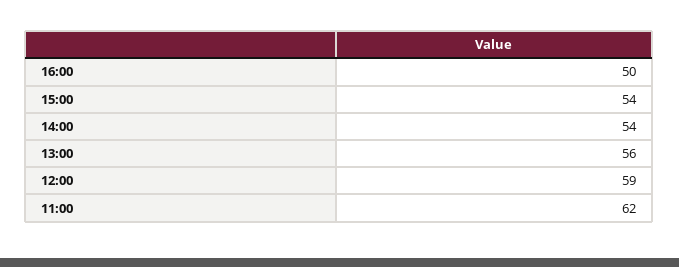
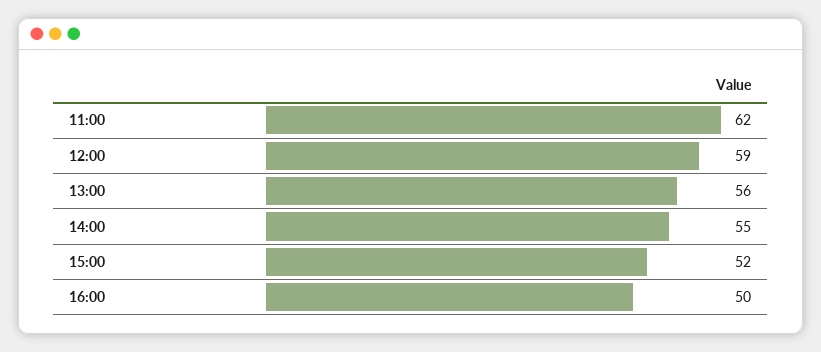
  {
    "16:00": 50,
-   "15:00": 54,
+   "15:00": 52,
-   "14:00": 54,
+   "14:00": 55,
    "13:00": 56,
    "12:00": 59,
    "11:00": 62
  }

